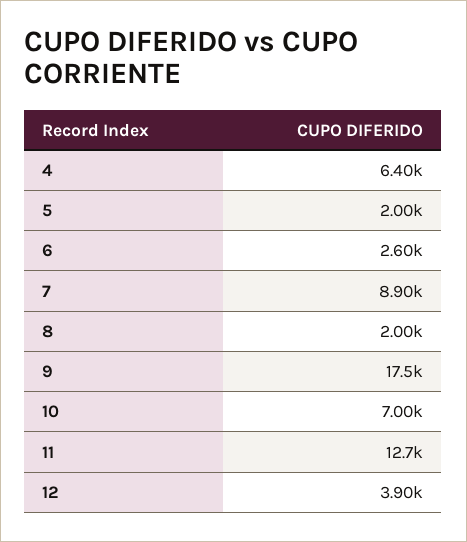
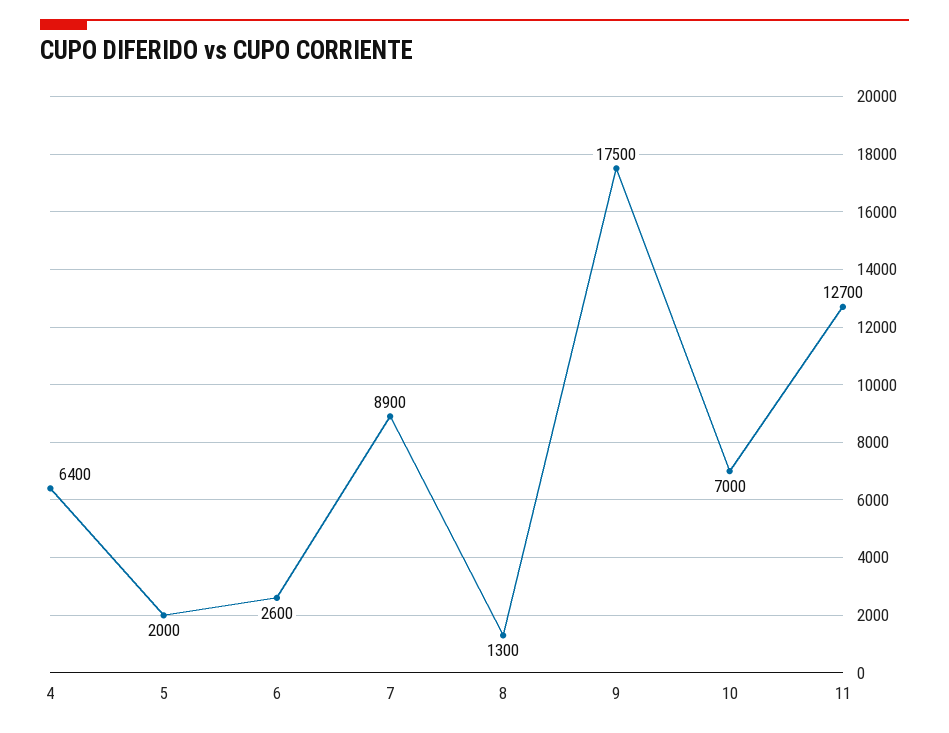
  {
    "4": 6400,
    "5": 2000,
    "6": 2600,
    "7": 8900,
-   "8": 2000,
+   "8": 1300,
    "9": 17500,
    "10": 7000,
-   "11": 12700,
+   "11": 12700
-   "12": 3900
  }

